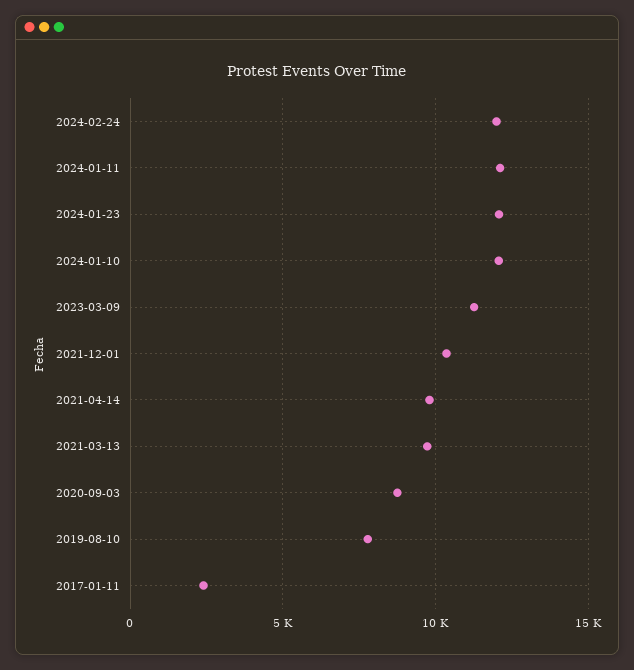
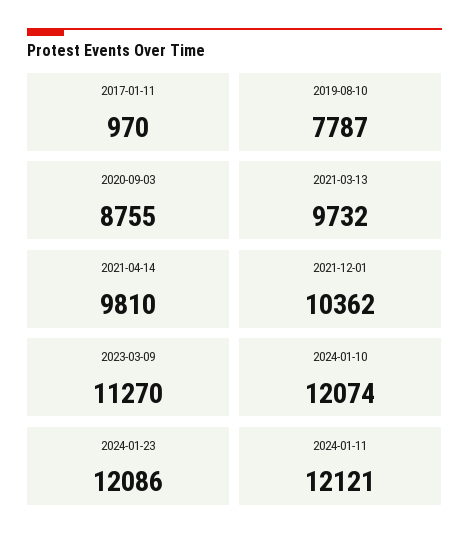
  {
-   "2024-02-24": 12000,
    "2024-01-11": 12121,
    "2024-01-23": 12086,
    "2024-01-10": 12074,
    "2023-03-09": 11270,
    "2021-12-01": 10362,
    "2021-04-14": 9810,
    "2021-03-13": 9732,
    "2020-09-03": 8755,
    "2019-08-10": 7787,
-   "2017-01-11": 2500
+   "2017-01-11": 970
  }

